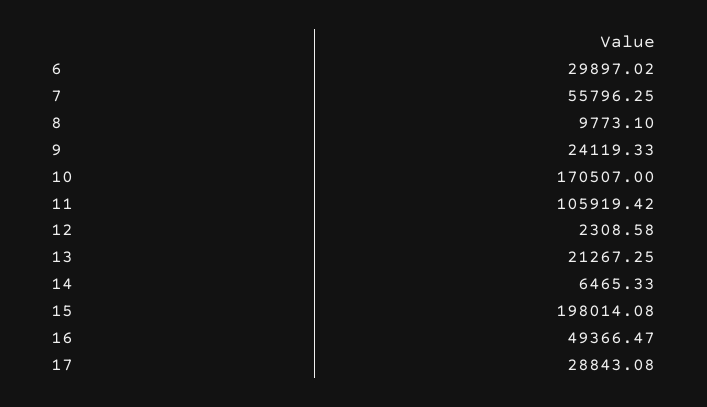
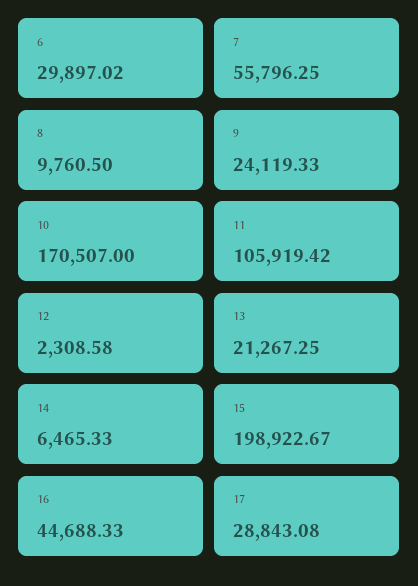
  {
    "6": 29897.02,
    "7": 55796.25,
-   "8": 9773.1,
+   "8": 9760.5,
    "9": 24119.33,
    "10": 170507,
    "11": 105919.42,
    "12": 2308.58,
    "13": 21267.25,
    "14": 6465.33,
-   "15": 198014.08,
+   "15": 198922.67,
-   "16": 49366.47,
+   "16": 44688.33,
    "17": 28843.08
  }

